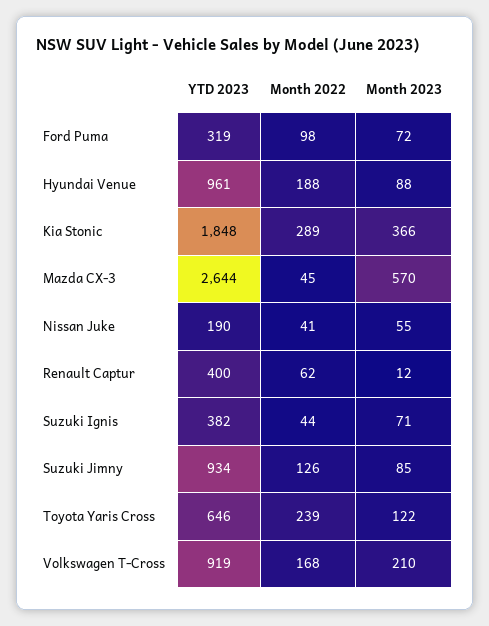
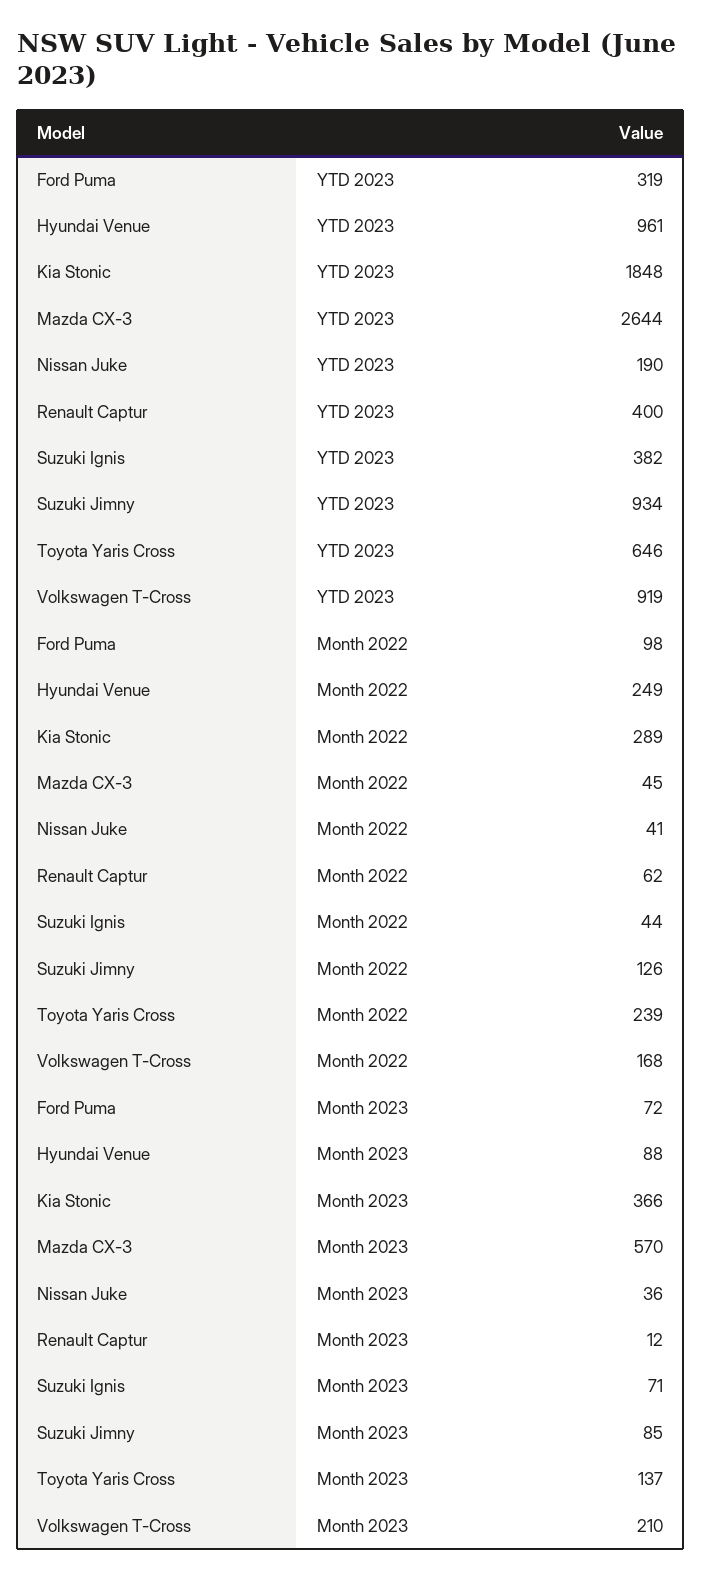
  {
    "YTD 2023": {
      "Ford Puma": 319,
      "Hyundai Venue": 961,
      "Kia Stonic": 1848,
      "Mazda CX-3": 2644,
      "Nissan Juke": 190,
      "Renault Captur": 400,
      "Suzuki Ignis": 382,
      "Suzuki Jimny": 934,
      "Toyota Yaris Cross": 646,
      "Volkswagen T-Cross": 919
    },
    "Month 2022": {
      "Ford Puma": 98,
-     "Hyundai Venue": 188,
+     "Hyundai Venue": 249,
      "Kia Stonic": 289,
      "Mazda CX-3": 45,
      "Nissan Juke": 41,
      "Renault Captur": 62,
      "Suzuki Ignis": 44,
      "Suzuki Jimny": 126,
      "Toyota Yaris Cross": 239,
      "Volkswagen T-Cross": 168
    },
    "Month 2023": {
      "Ford Puma": 72,
      "Hyundai Venue": 88,
      "Kia Stonic": 366,
      "Mazda CX-3": 570,
-     "Nissan Juke": 55,
+     "Nissan Juke": 36,
      "Renault Captur": 12,
      "Suzuki Ignis": 71,
      "Suzuki Jimny": 85,
-     "Toyota Yaris Cross": 122,
+     "Toyota Yaris Cross": 137,
      "Volkswagen T-Cross": 210
    }
  }

